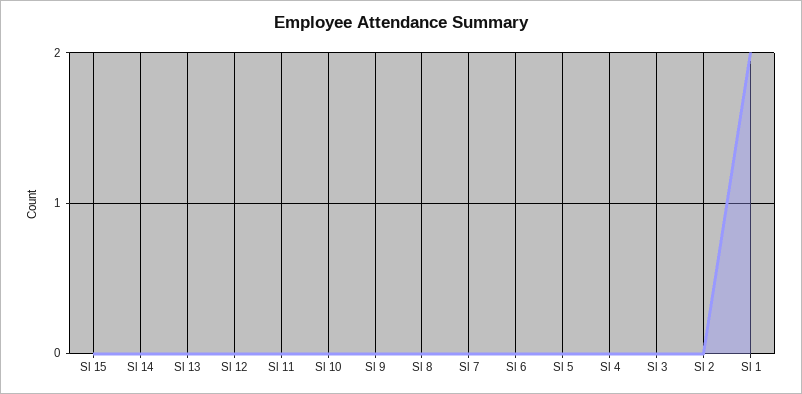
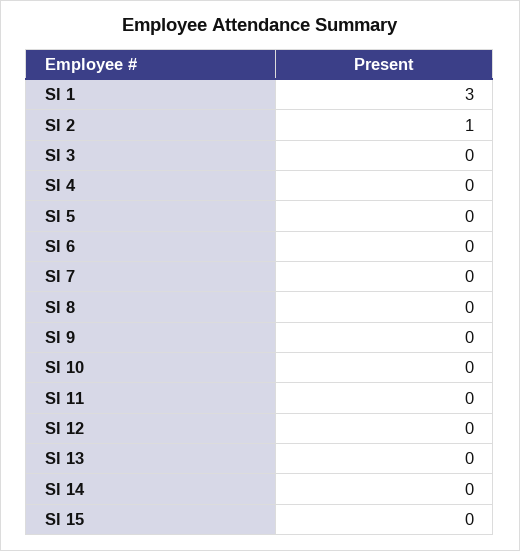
  {
    "Sl 15": 0,
    "Sl 14": 0,
    "Sl 13": 0,
    "Sl 12": 0,
    "Sl 11": 0,
    "Sl 10": 0,
    "Sl 9": 0,
    "Sl 8": 0,
    "Sl 7": 0,
    "Sl 6": 0,
    "Sl 5": 0,
    "Sl 4": 0,
    "Sl 3": 0,
-   "Sl 2": 0,
+   "Sl 2": 1,
-   "Sl 1": 2
+   "Sl 1": 3
  }

